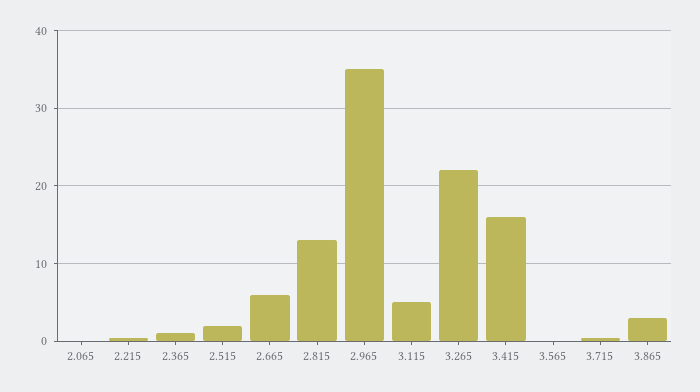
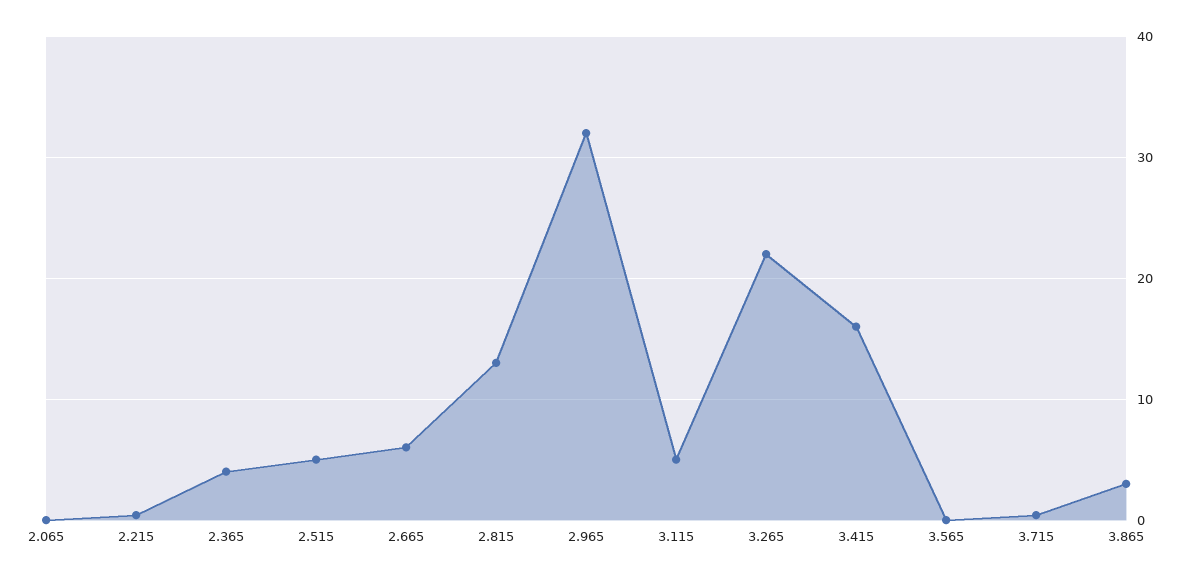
  {
    "2.065": 0,
    "2.215": 0,
-   "2.365": 1,
+   "2.365": 4,
-   "2.515": 2,
+   "2.515": 5,
    "2.665": 6,
    "2.815": 13,
-   "2.965": 35,
+   "2.965": 32,
    "3.115": 5,
    "3.265": 22,
    "3.415": 16,
    "3.565": 0,
    "3.715": 0,
    "3.865": 3
  }

